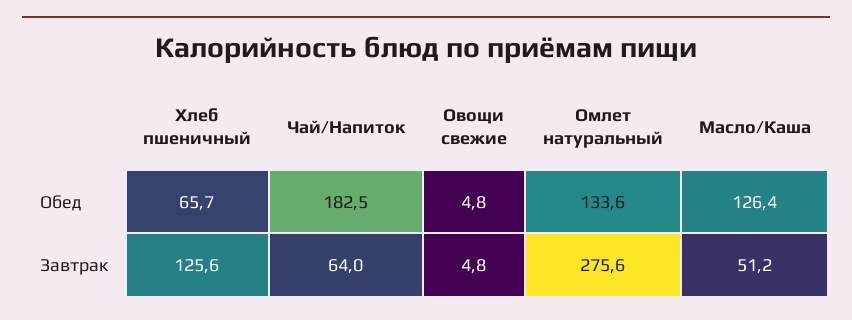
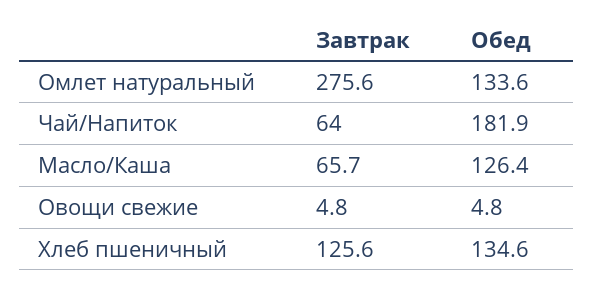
  {
    "Хлеб пшеничный": {
-     "Обед": 65.7,
+     "Обед": 134.6,
      "Завтрак": 125.6
    },
    "Чай/Напиток": {
-     "Обед": 182.5,
+     "Обед": 181.9,
      "Завтрак": 64
    },
    "Овощи свежие": {
      "Обед": 4.8,
      "Завтрак": 4.8
    },
    "Омлет натуральный": {
      "Обед": 133.6,
      "Завтрак": 275.6
    },
    "Масло/Каша": {
      "Обед": 126.4,
-     "Завтрак": 51.2
+     "Завтрак": 65.7
    }
  }

